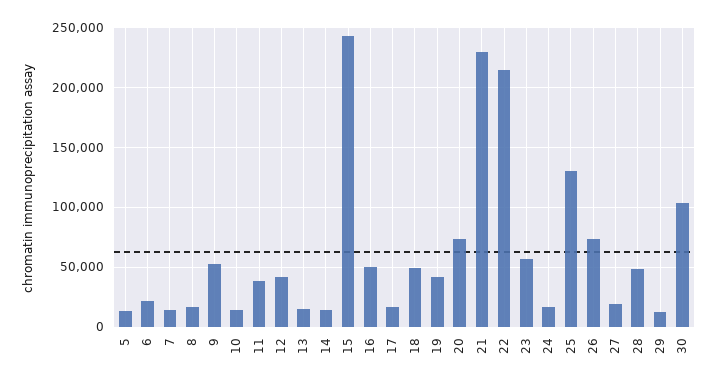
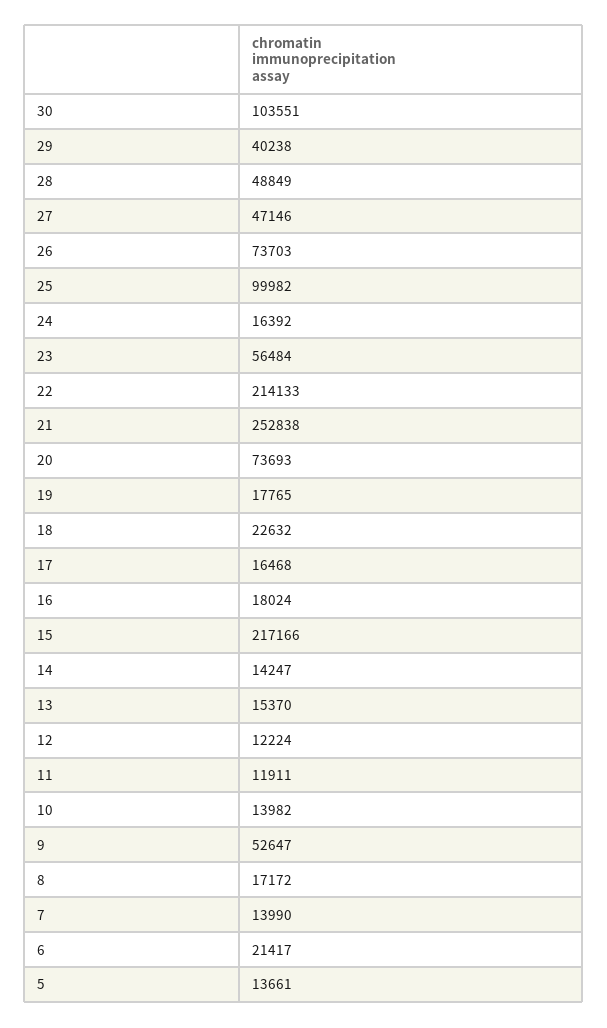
  {
    "5": 13661,
    "6": 21417,
    "7": 13990,
    "8": 17172,
    "9": 52647,
    "10": 13982,
-   "11": 40000,
+   "11": 11911,
-   "12": 40000,
+   "12": 12224,
    "13": 15370,
    "14": 14247,
-   "15": 240000,
+   "15": 217166,
-   "16": 50000,
+   "16": 18024,
    "17": 16468,
-   "18": 50000,
+   "18": 22632,
-   "19": 40000,
+   "19": 17765,
    "20": 73693,
-   "21": 230000,
+   "21": 252838,
    "22": 214133,
    "23": 56484,
    "24": 16392,
-   "25": 130000,
+   "25": 99982,
    "26": 73703,
-   "27": 20000,
+   "27": 47146,
    "28": 48849,
-   "29": 10000,
+   "29": 40238,
    "30": 103551
  }

